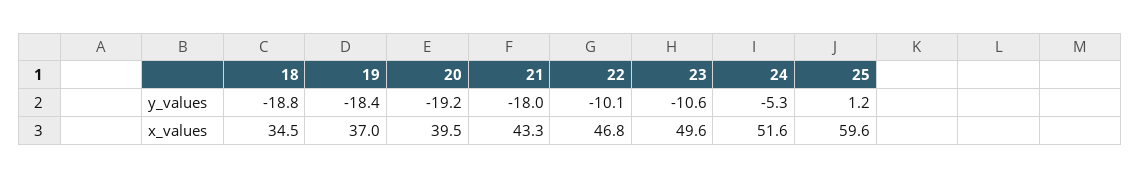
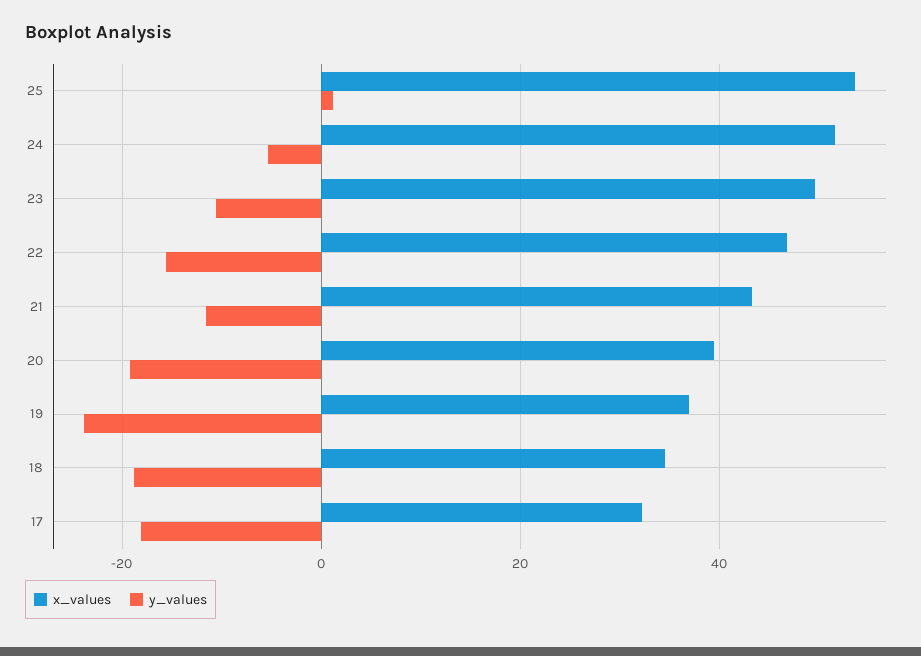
  {
    "y_values": {
      "18": -18.8,
-     "19": -18.4,
+     "19": -24,
      "20": -19.2,
-     "21": -18,
+     "21": -12,
-     "22": -10.1,
+     "22": -16,
      "23": -10.6,
      "24": -5.3,
-     "25": 1.2
+     "25": 1.2,
+     "17": -18
    },
    "x_values": {
      "18": 34.5,
      "19": 37,
      "20": 39.5,
      "21": 43.3,
      "22": 46.8,
      "23": 49.6,
      "24": 51.6,
-     "25": 59.6
+     "25": 54,
+     "17": 32
    }
  }

